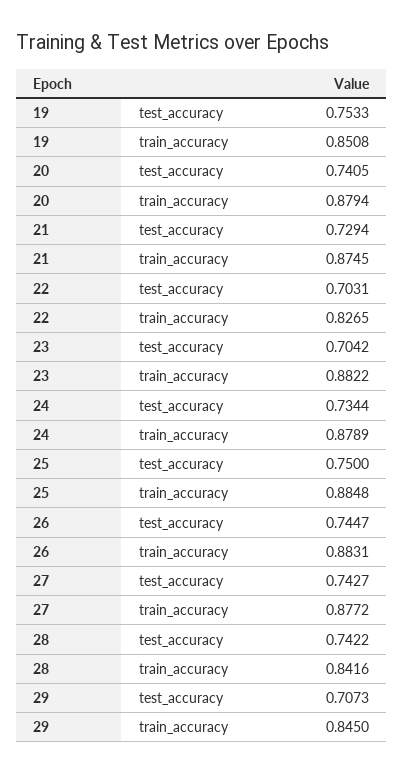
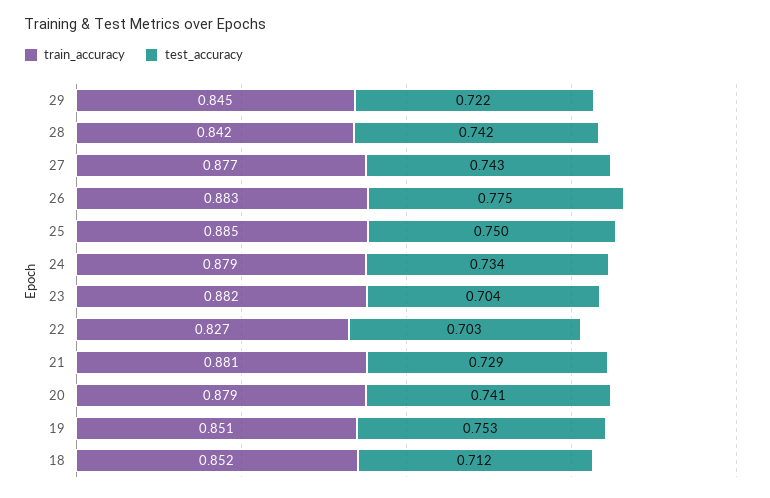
  {
    "test_accuracy": {
      "19": 0.7533,
      "20": 0.7405,
      "21": 0.7294,
      "22": 0.7031,
      "23": 0.7042,
      "24": 0.7344,
      "25": 0.75,
-     "26": 0.7447,
+     "26": 0.775,
      "27": 0.7427,
      "28": 0.7422,
-     "29": 0.7073
+     "29": 0.722,
+     "18": 0.712
    },
    "train_accuracy": {
      "19": 0.8508,
      "20": 0.8794,
-     "21": 0.8745,
+     "21": 0.881,
      "22": 0.8265,
      "23": 0.8822,
      "24": 0.8789,
      "25": 0.8848,
      "26": 0.8831,
      "27": 0.8772,
      "28": 0.8416,
-     "29": 0.845
+     "29": 0.845,
+     "18": 0.852
    }
  }

